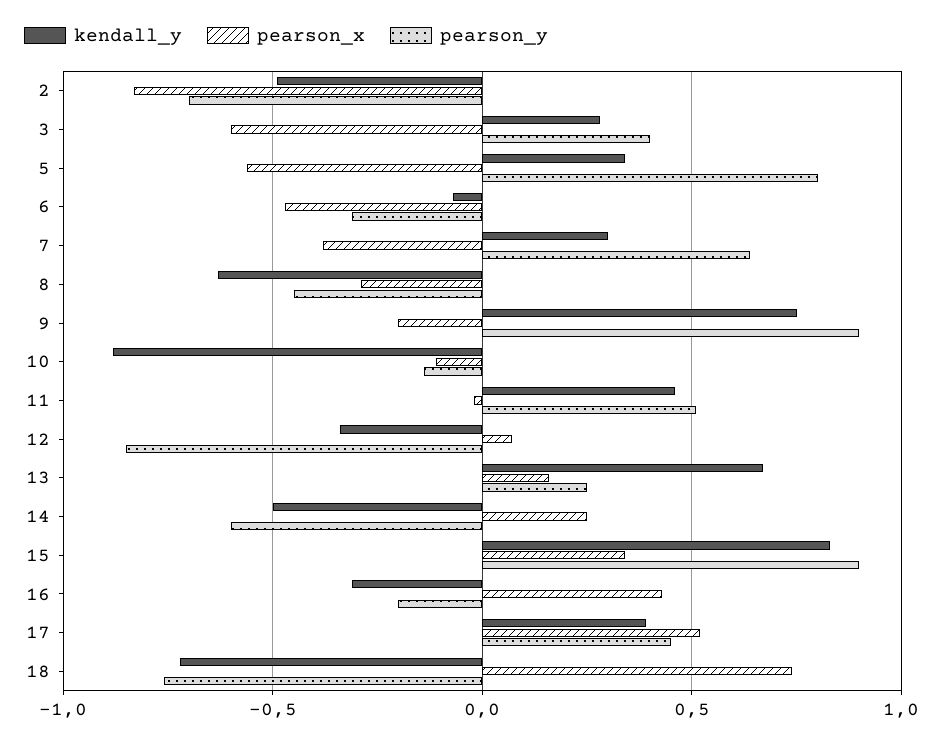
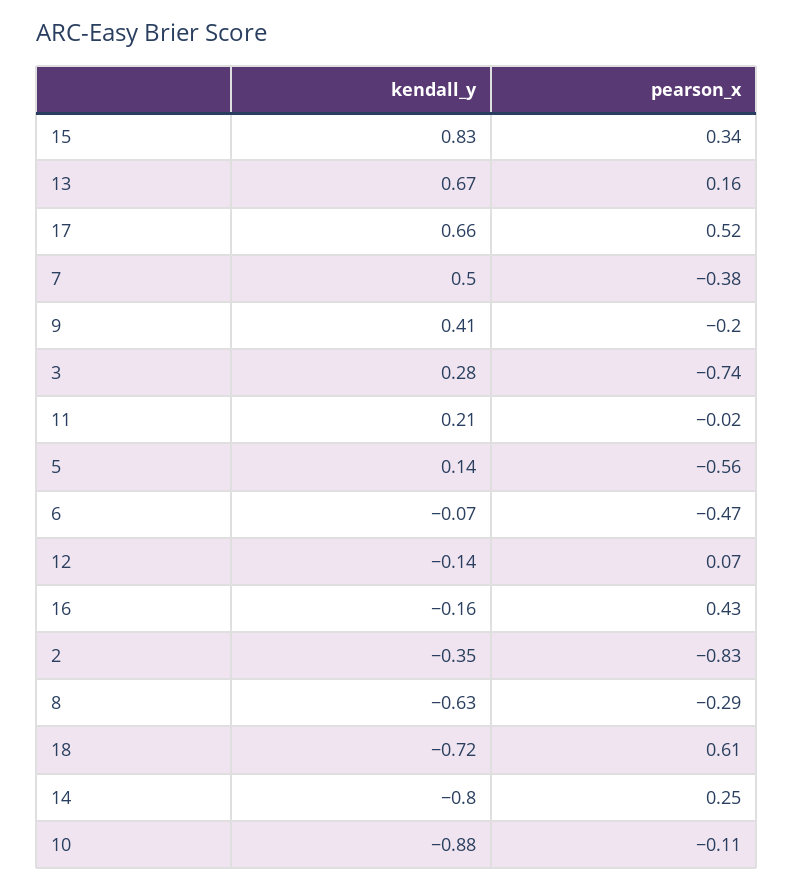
  {
    "kendall_y": {
-     "2": -0.5,
+     "2": -0.35,
      "3": 0.28,
-     "5": 0.35,
+     "5": 0.14,
      "6": -0.07,
-     "7": 0.3,
+     "7": 0.5,
      "8": -0.63,
-     "9": 0.75,
+     "9": 0.41,
      "10": -0.88,
-     "11": 0.45,
+     "11": 0.21,
-     "12": -0.35,
+     "12": -0.14,
      "13": 0.67,
-     "14": -0.5,
+     "14": -0.8,
      "15": 0.83,
-     "16": -0.3,
+     "16": -0.16,
-     "17": 0.4,
+     "17": 0.66,
      "18": -0.72
    },
    "pearson_x": {
      "2": -0.83,
-     "3": -0.6,
+     "3": -0.74,
      "5": -0.56,
      "6": -0.47,
      "7": -0.38,
      "8": -0.29,
      "9": -0.2,
      "10": -0.11,
      "11": -0.02,
      "12": 0.07,
      "13": 0.16,
      "14": 0.25,
      "15": 0.34,
      "16": 0.43,
      "17": 0.52,
-     "18": 0.75
+     "18": 0.61
-   },
+   }
-   "pearson_y": {
-     "2": -0.7,
-     "3": 0.4,
-     "5": 0.8,
-     "6": -0.3,
-     "7": 0.65,
-     "8": -0.45,
-     "9": 0.9,
-     "10": -0.15,
-     "11": 0.5,
-     "12": -0.85,
-     "13": 0.25,
-     "14": -0.6,
-     "15": 0.9,
-     "16": -0.2,
-     "17": 0.45,
-     "18": -0.75
-   }
  }

